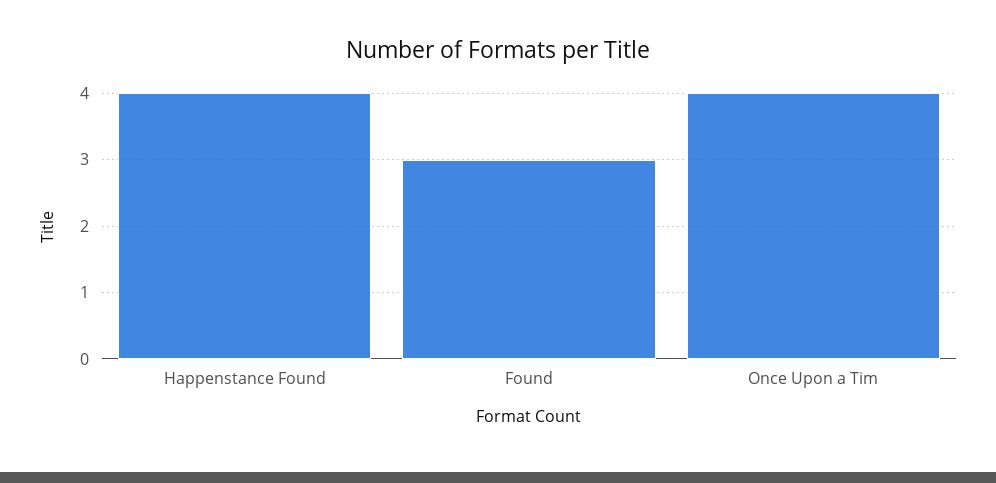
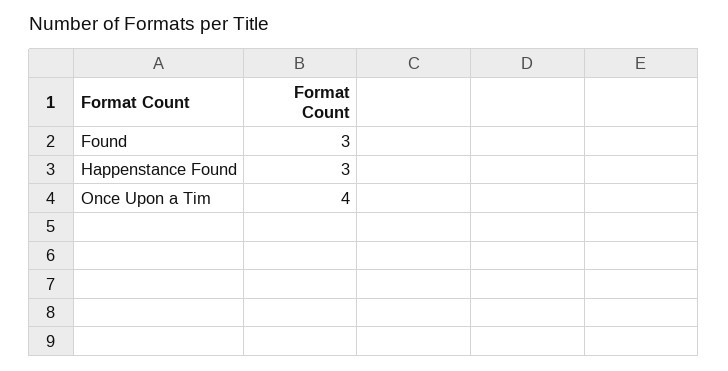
  {
-   "Happenstance Found": 4,
+   "Happenstance Found": 3,
    "Found": 3,
    "Once Upon a Tim": 4
  }

